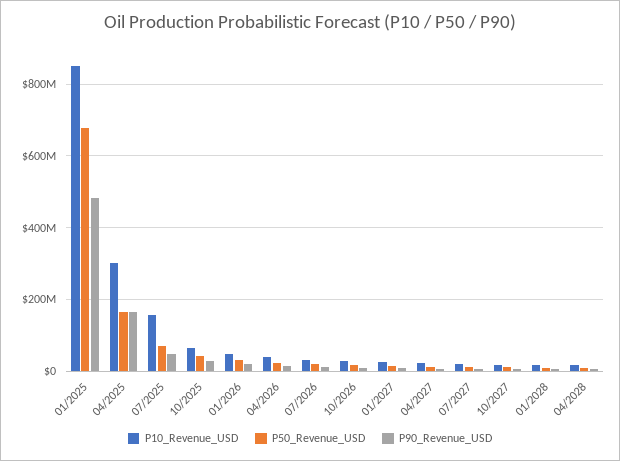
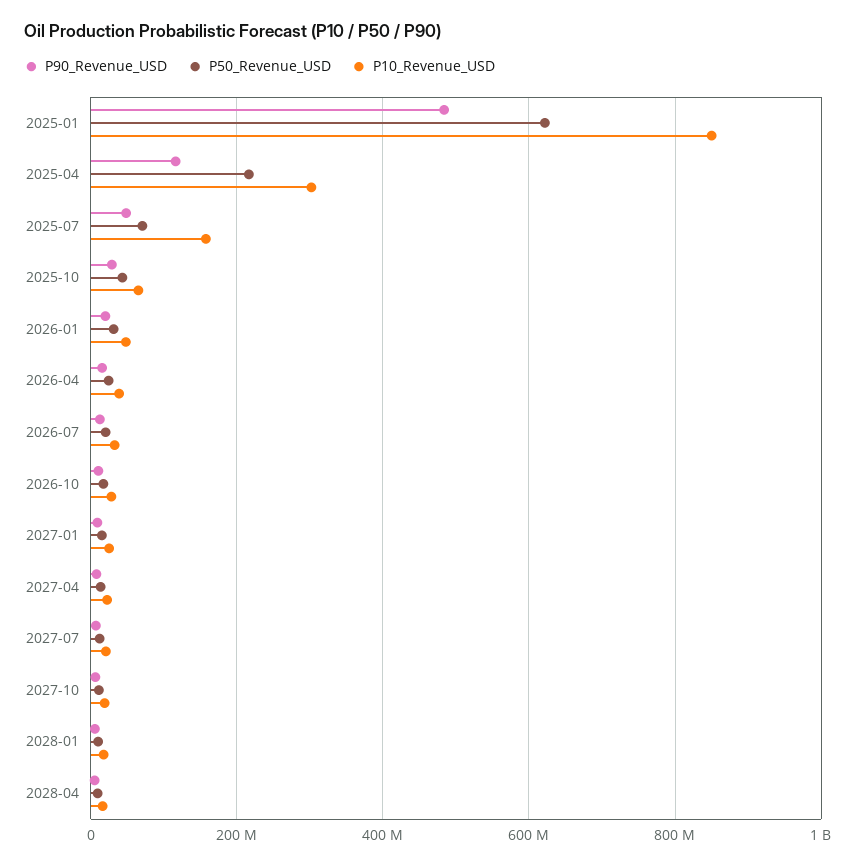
  {
    "P10_Revenue_USD": {
      "01/2025": 840000000,
      "04/2025": 300000000,
      "07/2025": 160000000,
      "10/2025": 60000000,
      "01/2026": 40000000,
      "04/2026": 40000000,
      "07/2026": 40000000,
      "10/2026": 20000000,
      "01/2027": 20000000,
      "04/2027": 20000000,
      "07/2027": 20000000,
      "10/2027": 20000000,
      "01/2028": 20000000,
      "04/2028": 20000000
    },
    "P50_Revenue_USD": {
-     "01/2025": 680000000,
+     "01/2025": 620000000,
-     "04/2025": 160000000,
+     "04/2025": 220000000,
      "07/2025": 80000000,
      "10/2025": 40000000,
      "01/2026": 40000000,
      "04/2026": 20000000,
      "07/2026": 20000000,
      "10/2026": 20000000,
      "01/2027": 20000000,
      "04/2027": 20000000,
      "07/2027": 20000000,
      "10/2027": 20000000,
      "01/2028": 20000000,
      "04/2028": 0
    },
    "P90_Revenue_USD": {
      "01/2025": 480000000,
-     "04/2025": 160000000,
+     "04/2025": 120000000,
      "07/2025": 40000000,
      "10/2025": 20000000,
      "01/2026": 20000000,
      "04/2026": 20000000,
      "07/2026": 20000000,
      "10/2026": 20000000,
      "01/2027": 0,
      "04/2027": 0,
      "07/2027": 0,
      "10/2027": 0,
      "01/2028": 0,
      "04/2028": 0
    }
  }

